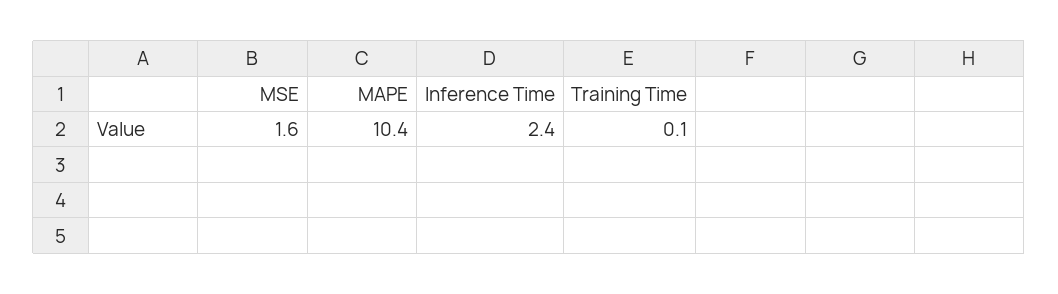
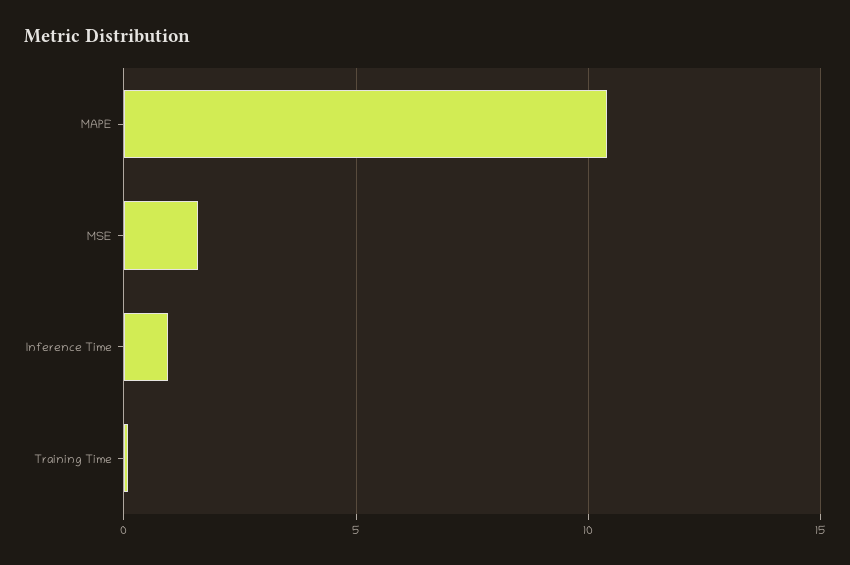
  {
    "MSE": 1.6,
    "MAPE": 10.4,
-   "Inference Time": 2.4,
+   "Inference Time": 1,
    "Training Time": 0.1
  }

